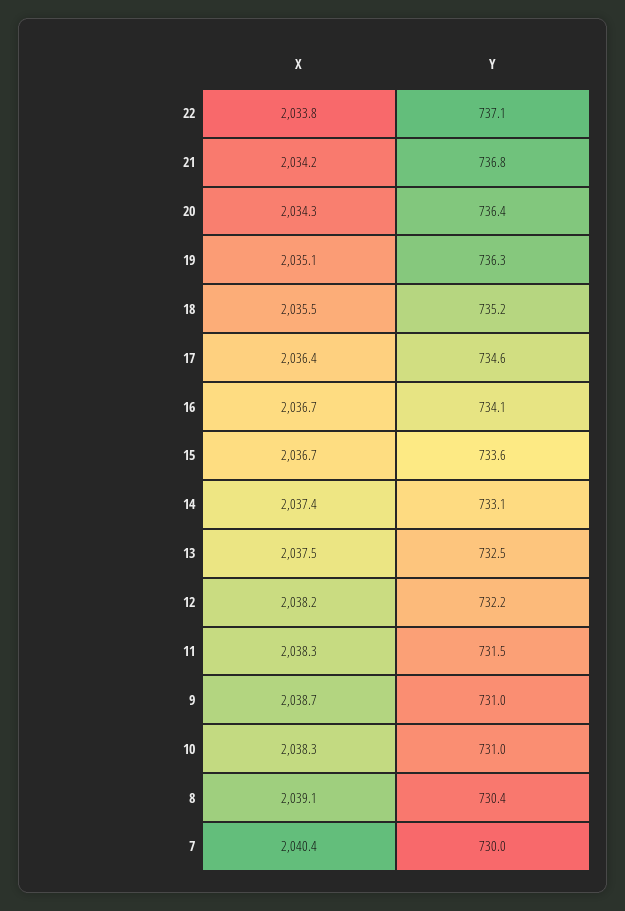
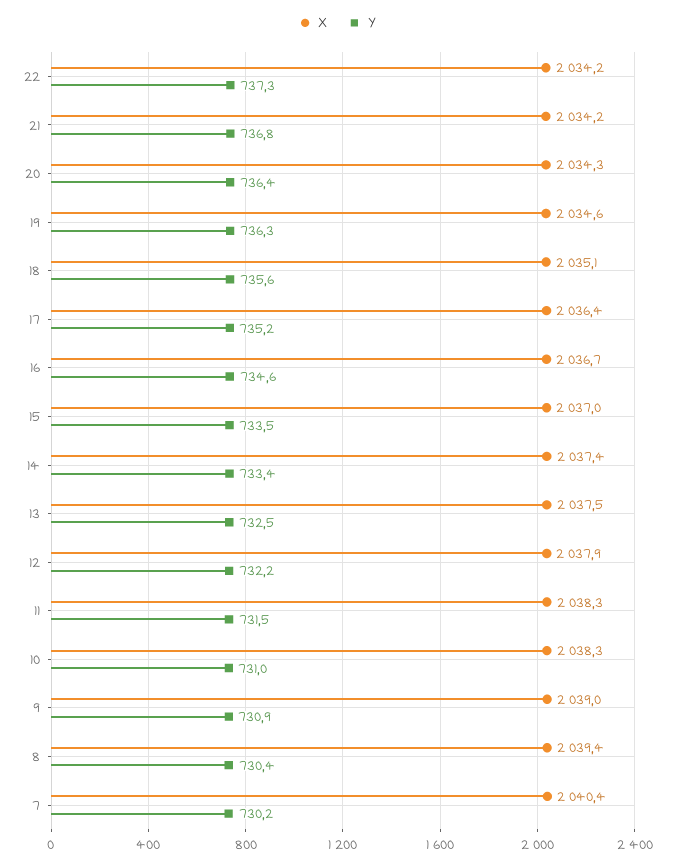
  {
    "X": {
-     "22": 2033.8,
+     "22": 2034.2,
      "21": 2034.2,
      "20": 2034.3,
-     "19": 2035.1,
+     "19": 2034.6,
-     "18": 2035.5,
+     "18": 2035.1,
      "17": 2036.4,
      "16": 2036.7,
-     "15": 2036.7,
+     "15": 2037,
      "14": 2037.4,
      "13": 2037.5,
-     "12": 2038.2,
+     "12": 2037.9,
      "11": 2038.3,
-     "9": 2038.7,
+     "9": 2039,
      "10": 2038.3,
-     "8": 2039.1,
+     "8": 2039.4,
      "7": 2040.4
    },
    "Y": {
-     "22": 737.1,
+     "22": 737.3,
      "21": 736.8,
      "20": 736.4,
      "19": 736.3,
-     "18": 735.2,
+     "18": 735.6,
-     "17": 734.6,
+     "17": 735.2,
-     "16": 734.1,
+     "16": 734.6,
-     "15": 733.6,
+     "15": 733.5,
-     "14": 733.1,
+     "14": 733.4,
      "13": 732.5,
      "12": 732.2,
      "11": 731.5,
-     "9": 731,
+     "9": 730.9,
      "10": 731,
      "8": 730.4,
-     "7": 730
+     "7": 730.2
    }
  }

